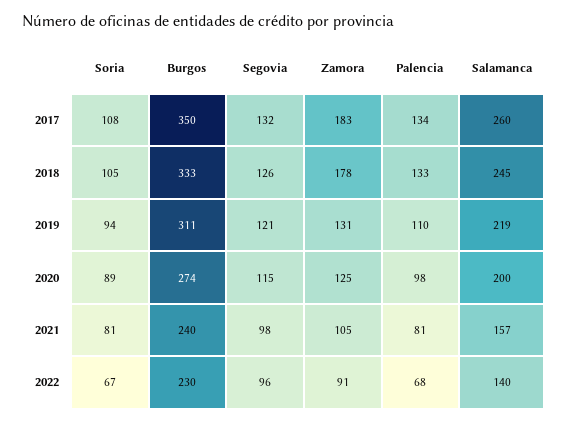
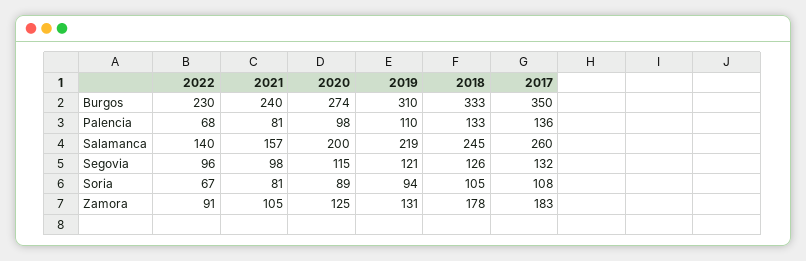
  {
    "Soria": {
      "2017": 108,
      "2018": 105,
      "2019": 94,
      "2020": 89,
      "2021": 81,
      "2022": 67
    },
    "Burgos": {
      "2017": 350,
      "2018": 333,
-     "2019": 311,
+     "2019": 310,
      "2020": 274,
      "2021": 240,
      "2022": 230
    },
    "Segovia": {
      "2017": 132,
      "2018": 126,
      "2019": 121,
      "2020": 115,
      "2021": 98,
      "2022": 96
    },
    "Zamora": {
      "2017": 183,
      "2018": 178,
      "2019": 131,
      "2020": 125,
      "2021": 105,
      "2022": 91
    },
    "Palencia": {
-     "2017": 134,
+     "2017": 136,
      "2018": 133,
      "2019": 110,
      "2020": 98,
      "2021": 81,
      "2022": 68
    },
    "Salamanca": {
      "2017": 260,
      "2018": 245,
      "2019": 219,
      "2020": 200,
      "2021": 157,
      "2022": 140
    }
  }

